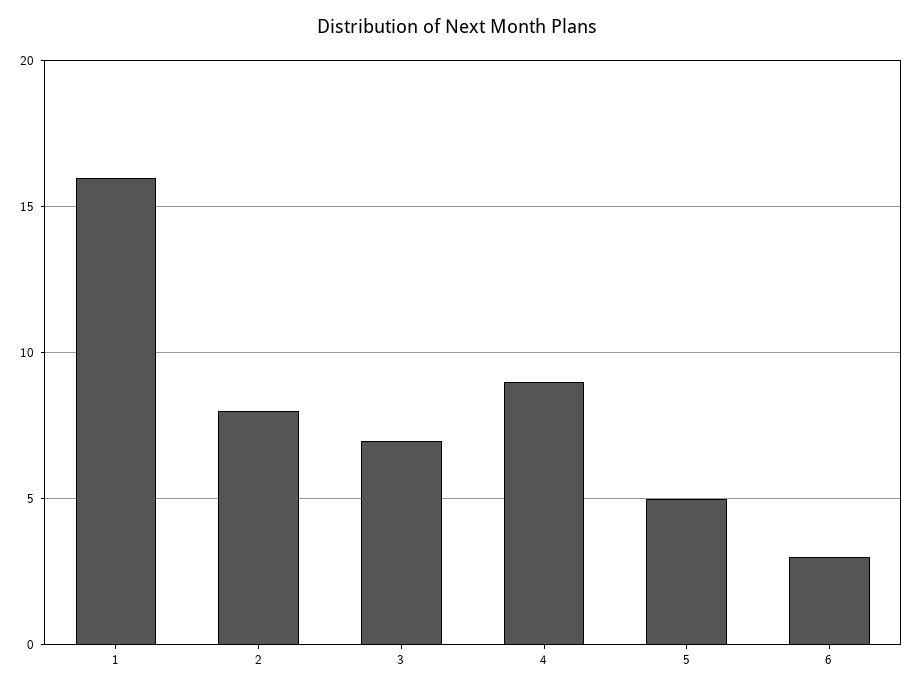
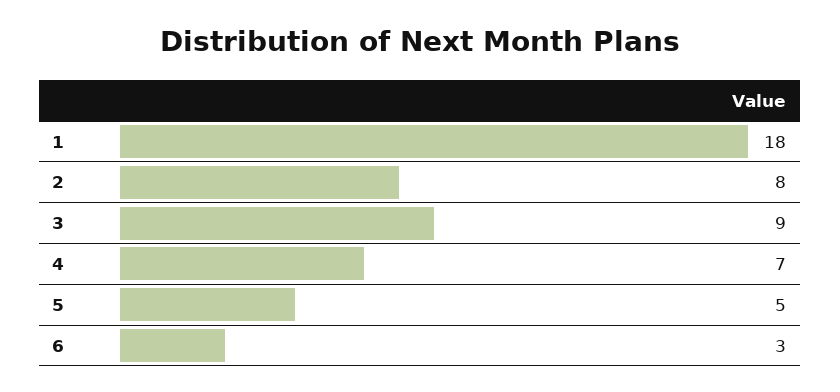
  {
-   "1": 16,
+   "1": 18,
    "2": 8,
-   "3": 7,
+   "3": 9,
-   "4": 9,
+   "4": 7,
    "5": 5,
    "6": 3
  }

